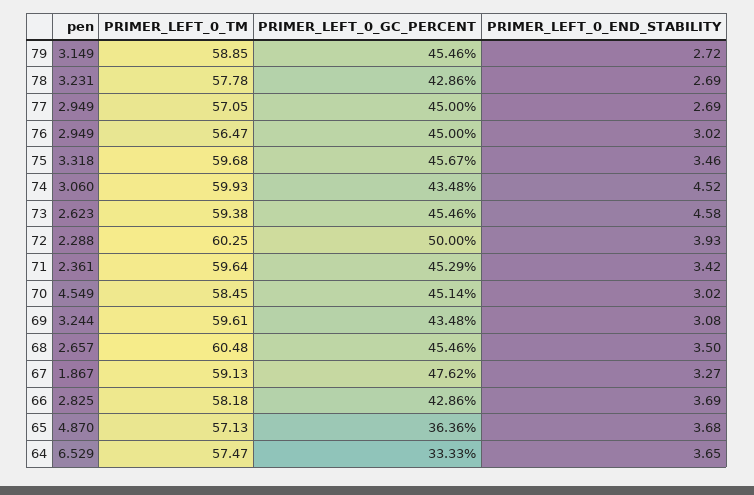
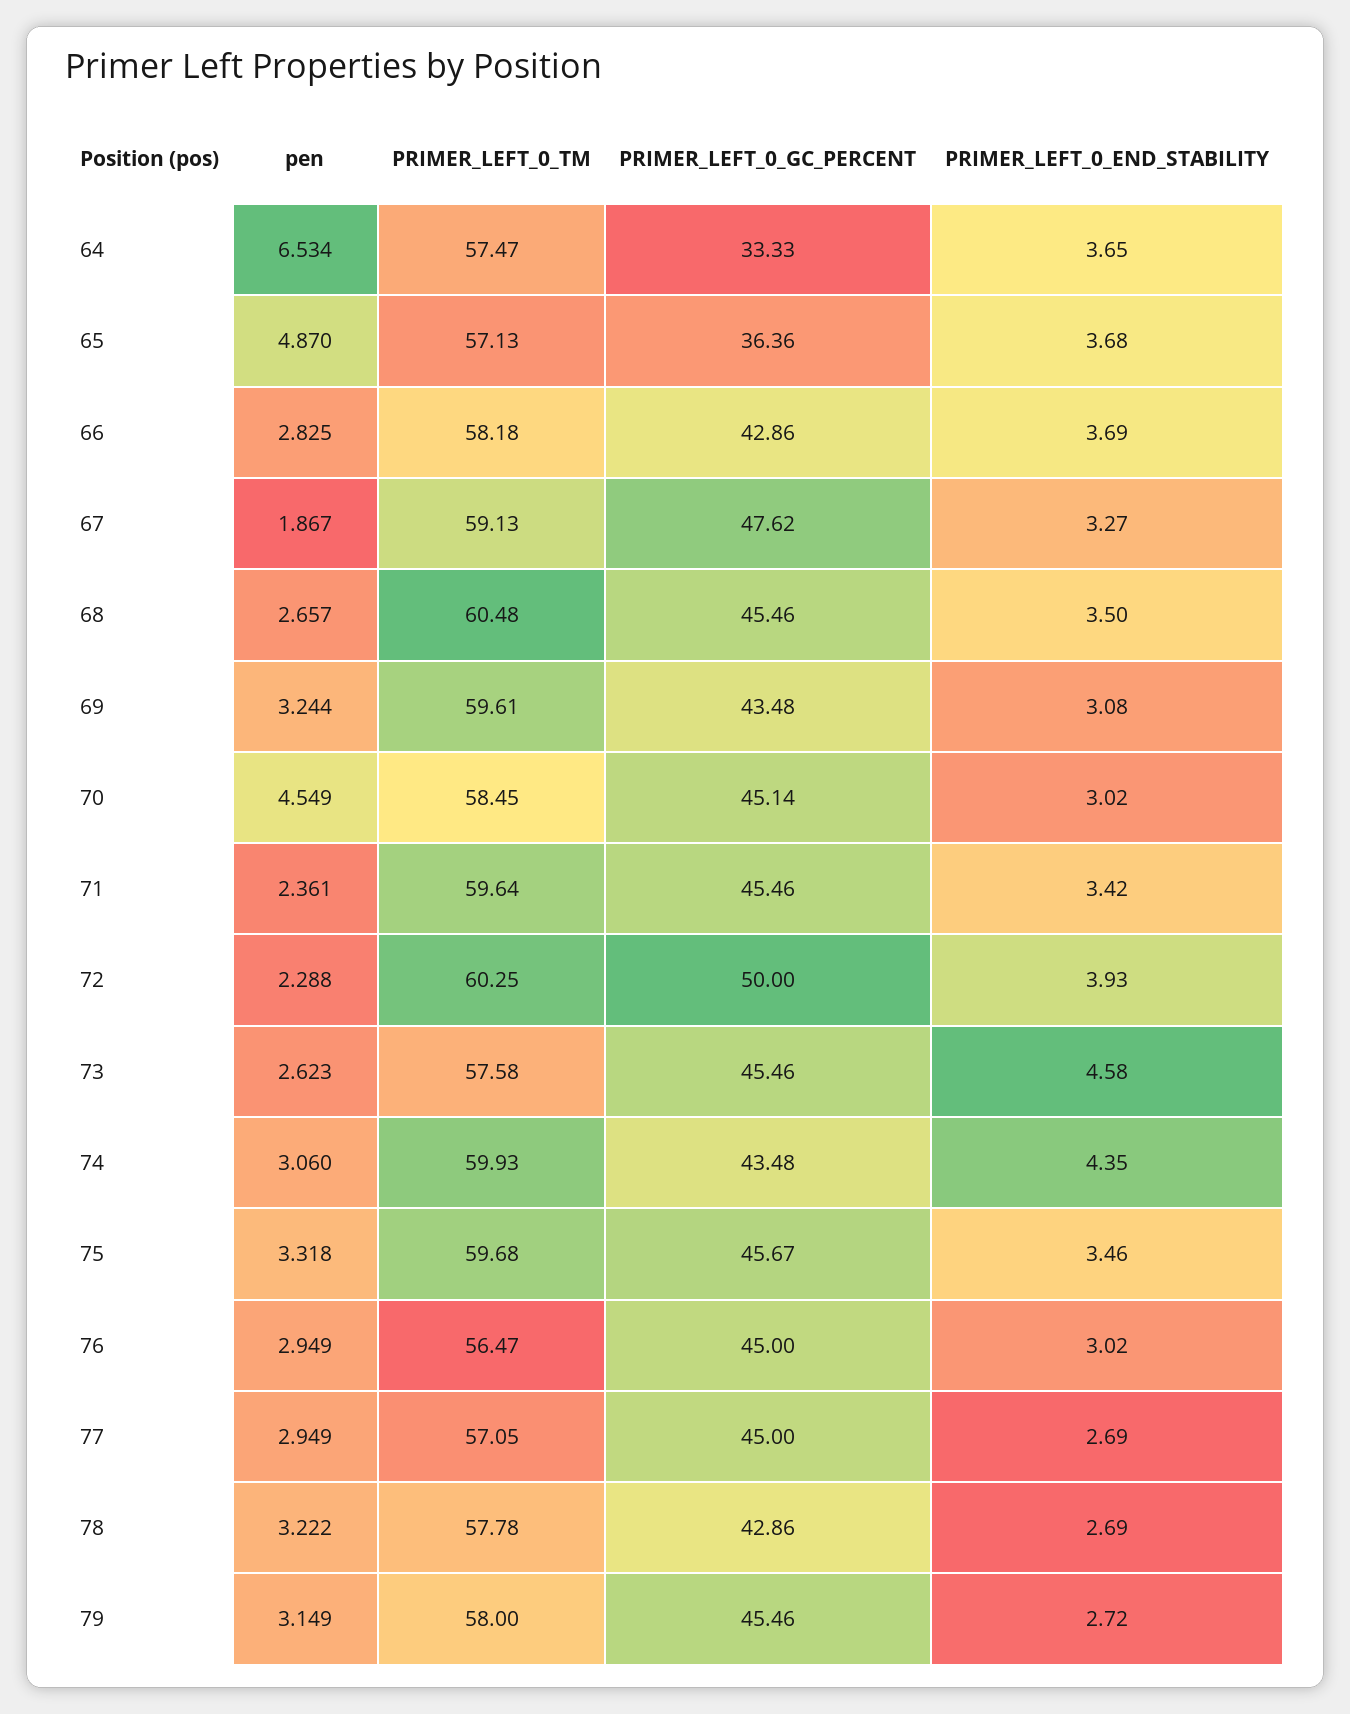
  {
    "pen": {
      "79": 3.149,
-     "78": 3.231,
+     "78": 3.222,
      "77": 2.949,
      "76": 2.949,
      "75": 3.318,
      "74": 3.06,
      "73": 2.623,
      "72": 2.288,
      "71": 2.361,
      "70": 4.549,
      "69": 3.244,
      "68": 2.657,
      "67": 1.867,
      "66": 2.825,
      "65": 4.87,
-     "64": 6.529
+     "64": 6.534
    },
    "PRIMER_LEFT_0_TM": {
-     "79": 58.85,
+     "79": 58,
      "78": 57.78,
      "77": 57.05,
      "76": 56.47,
      "75": 59.68,
      "74": 59.93,
-     "73": 59.38,
+     "73": 57.58,
      "72": 60.25,
      "71": 59.64,
      "70": 58.45,
      "69": 59.61,
      "68": 60.48,
      "67": 59.13,
      "66": 58.18,
      "65": 57.13,
      "64": 57.47
    },
    "PRIMER_LEFT_0_GC_PERCENT": {
      "79": 45.46,
      "78": 42.86,
      "77": 45,
      "76": 45,
      "75": 45.67,
      "74": 43.48,
      "73": 45.46,
      "72": 50,
-     "71": 45.29,
+     "71": 45.46,
      "70": 45.14,
      "69": 43.48,
      "68": 45.46,
      "67": 47.62,
      "66": 42.86,
      "65": 36.36,
      "64": 33.33
    },
    "PRIMER_LEFT_0_END_STABILITY": {
      "79": 2.72,
      "78": 2.69,
      "77": 2.69,
      "76": 3.02,
      "75": 3.46,
-     "74": 4.52,
+     "74": 4.35,
      "73": 4.58,
      "72": 3.93,
      "71": 3.42,
      "70": 3.02,
      "69": 3.08,
      "68": 3.5,
      "67": 3.27,
      "66": 3.69,
      "65": 3.68,
      "64": 3.65
    }
  }

